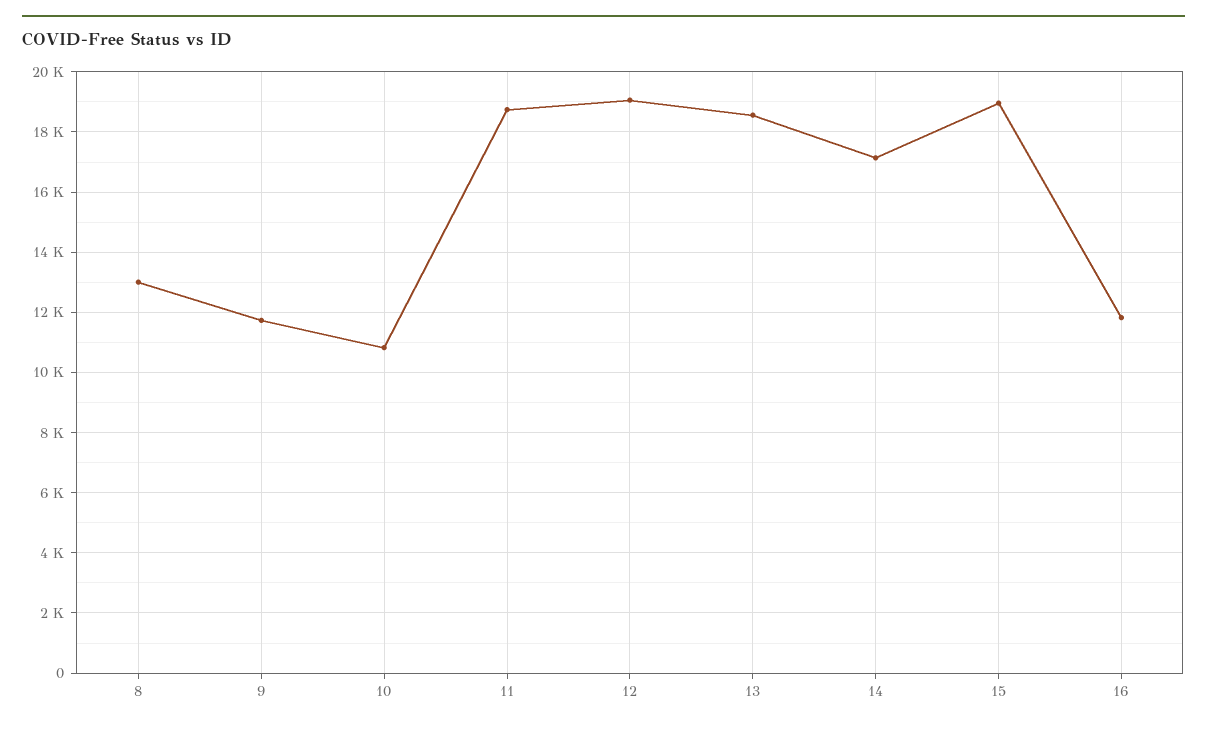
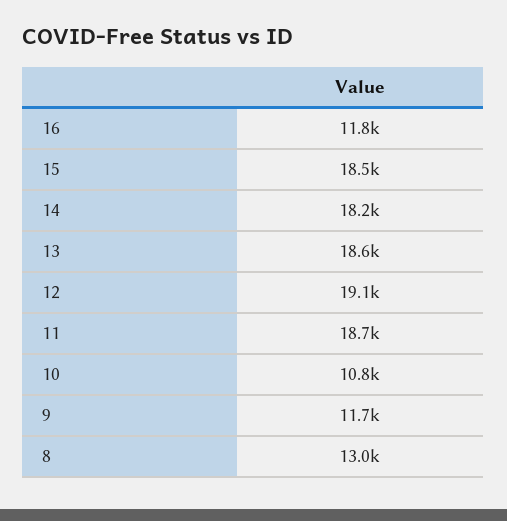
  {
    "8": 13000,
    "9": 11700,
    "10": 10800,
    "11": 18700,
    "12": 19100,
    "13": 18600,
-   "14": 17200,
+   "14": 18200,
-   "15": 19000,
+   "15": 18500,
    "16": 11800
  }

